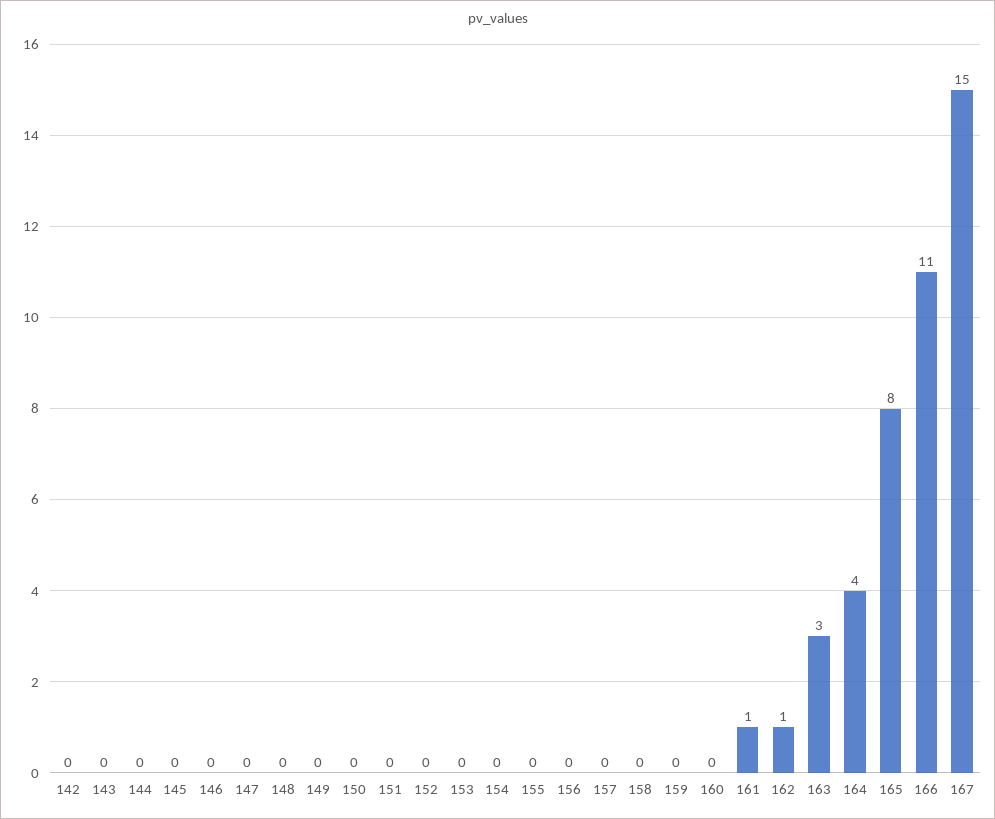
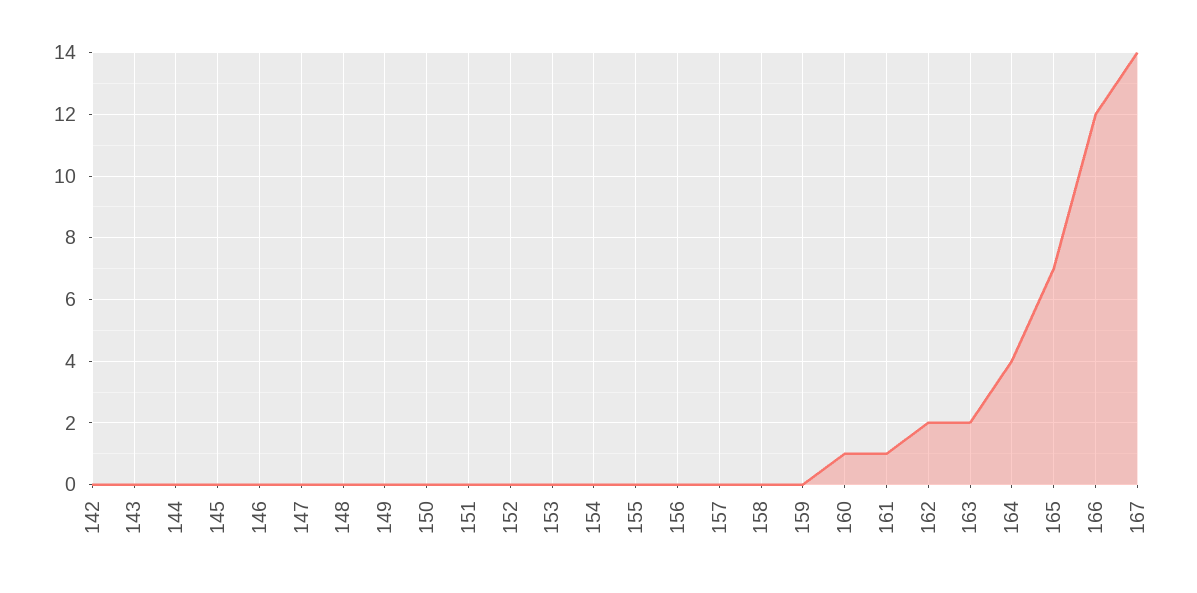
  {
    "142": 0,
    "143": 0,
    "144": 0,
    "145": 0,
    "146": 0,
    "147": 0,
    "148": 0,
    "149": 0,
    "150": 0,
    "151": 0,
    "152": 0,
    "153": 0,
    "154": 0,
    "155": 0,
    "156": 0,
    "157": 0,
    "158": 0,
    "159": 0,
-   "160": 0,
+   "160": 1,
    "161": 1,
-   "162": 1,
+   "162": 2,
-   "163": 3,
+   "163": 2,
    "164": 4,
-   "165": 8,
+   "165": 7,
-   "166": 11,
+   "166": 12,
-   "167": 15
+   "167": 14
  }

